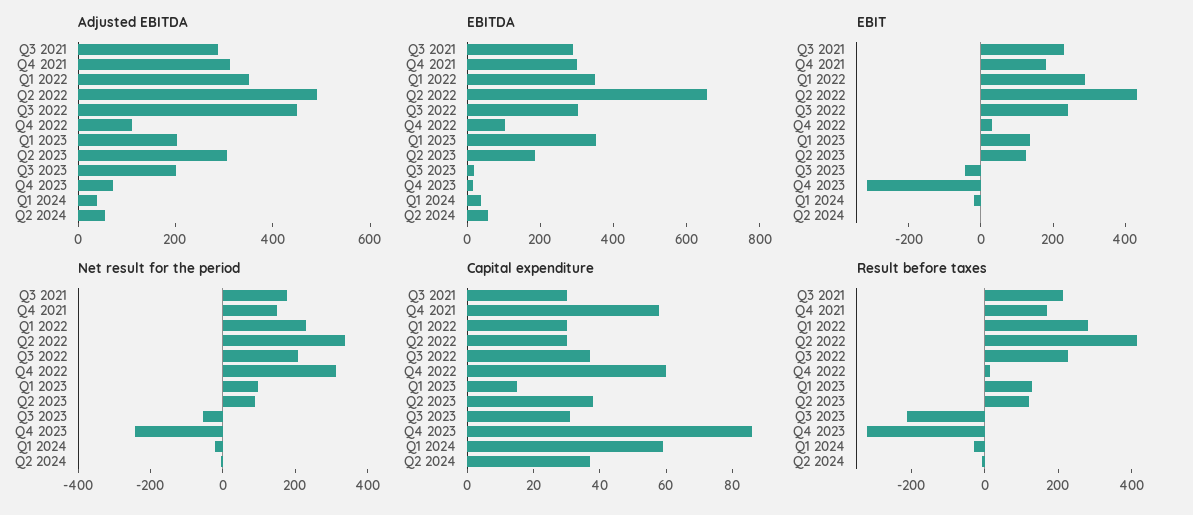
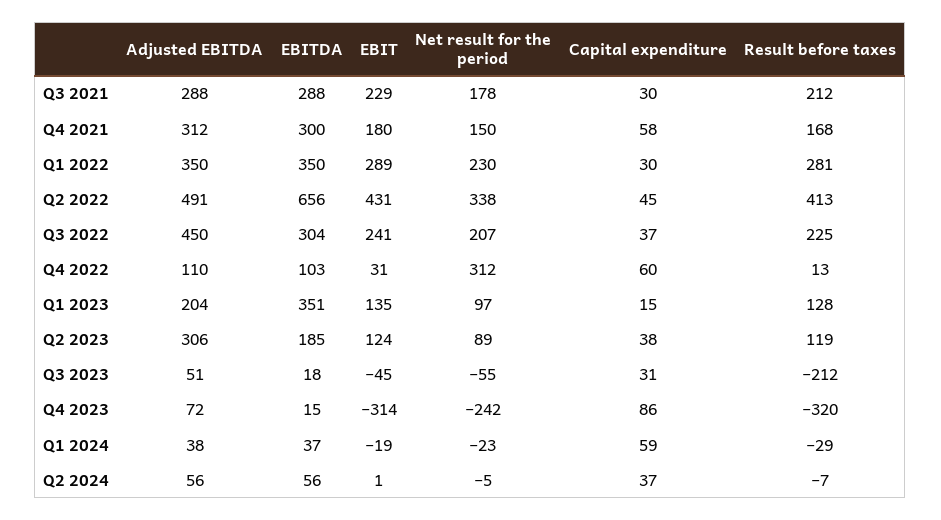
  {
    "Adjusted EBITDA": {
      "Q3 2021": 288,
      "Q4 2021": 312,
      "Q1 2022": 350,
      "Q2 2022": 491,
      "Q3 2022": 450,
      "Q4 2022": 110,
      "Q1 2023": 204,
      "Q2 2023": 306,
-     "Q3 2023": 200,
+     "Q3 2023": 51,
      "Q4 2023": 72,
      "Q1 2024": 38,
      "Q2 2024": 56
    },
    "EBITDA": {
      "Q3 2021": 288,
      "Q4 2021": 300,
      "Q1 2022": 350,
      "Q2 2022": 656,
      "Q3 2022": 304,
      "Q4 2022": 103,
      "Q1 2023": 351,
      "Q2 2023": 185,
      "Q3 2023": 18,
      "Q4 2023": 15,
      "Q1 2024": 37,
      "Q2 2024": 56
    },
    "EBIT": {
      "Q3 2021": 229,
      "Q4 2021": 180,
      "Q1 2022": 289,
      "Q2 2022": 431,
      "Q3 2022": 241,
      "Q4 2022": 31,
      "Q1 2023": 135,
      "Q2 2023": 124,
      "Q3 2023": -45,
      "Q4 2023": -314,
      "Q1 2024": -19,
      "Q2 2024": 1
    },
    "Net result for the period": {
      "Q3 2021": 178,
      "Q4 2021": 150,
      "Q1 2022": 230,
      "Q2 2022": 338,
      "Q3 2022": 207,
      "Q4 2022": 312,
      "Q1 2023": 97,
      "Q2 2023": 89,
      "Q3 2023": -55,
      "Q4 2023": -242,
      "Q1 2024": -23,
      "Q2 2024": -5
    },
    "Capital expenditure": {
      "Q3 2021": 30,
      "Q4 2021": 58,
      "Q1 2022": 30,
-     "Q2 2022": 30,
+     "Q2 2022": 45,
      "Q3 2022": 37,
      "Q4 2022": 60,
      "Q1 2023": 15,
      "Q2 2023": 38,
      "Q3 2023": 31,
      "Q4 2023": 86,
      "Q1 2024": 59,
      "Q2 2024": 37
    },
    "Result before taxes": {
      "Q3 2021": 212,
      "Q4 2021": 168,
      "Q1 2022": 281,
      "Q2 2022": 413,
      "Q3 2022": 225,
      "Q4 2022": 13,
      "Q1 2023": 128,
      "Q2 2023": 119,
      "Q3 2023": -212,
      "Q4 2023": -320,
      "Q1 2024": -29,
      "Q2 2024": -7
    }
  }

